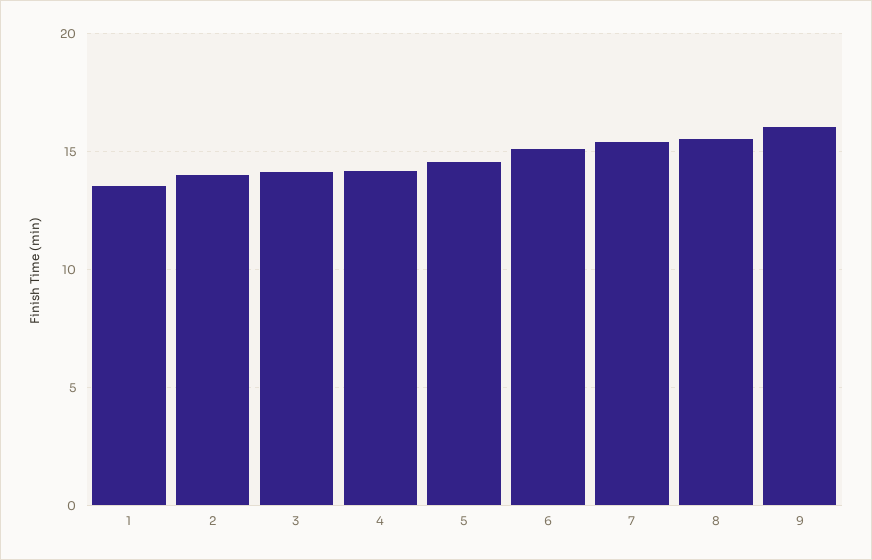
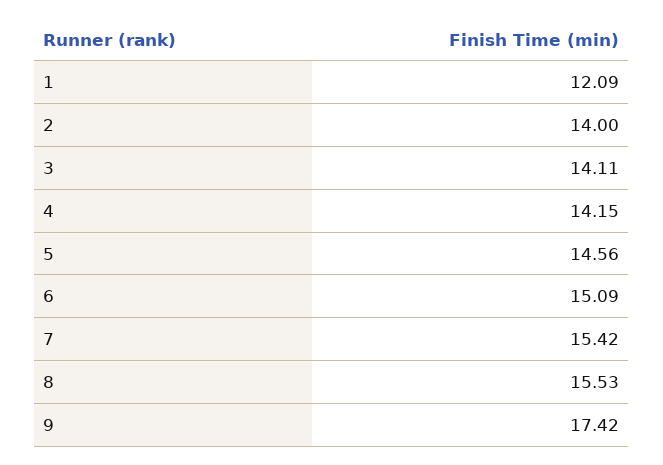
  {
-   "1": 13.5,
+   "1": 12.09,
    "2": 14,
    "3": 14.11,
    "4": 14.15,
    "5": 14.56,
    "6": 15.09,
    "7": 15.42,
    "8": 15.53,
-   "9": 16
+   "9": 17.42
  }

